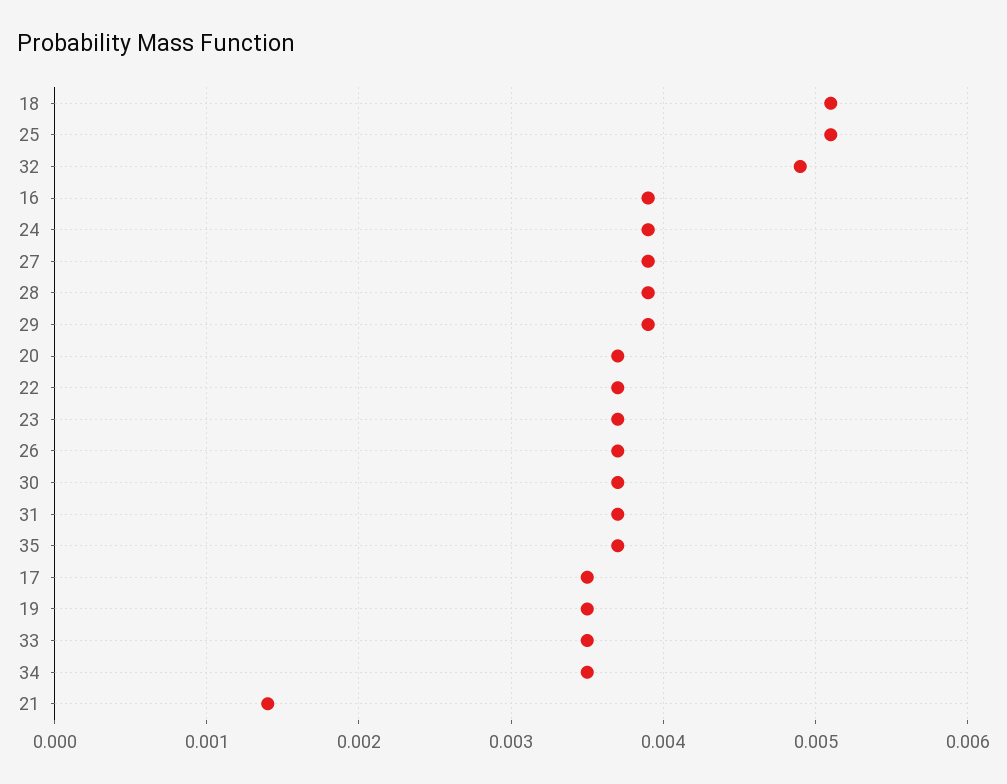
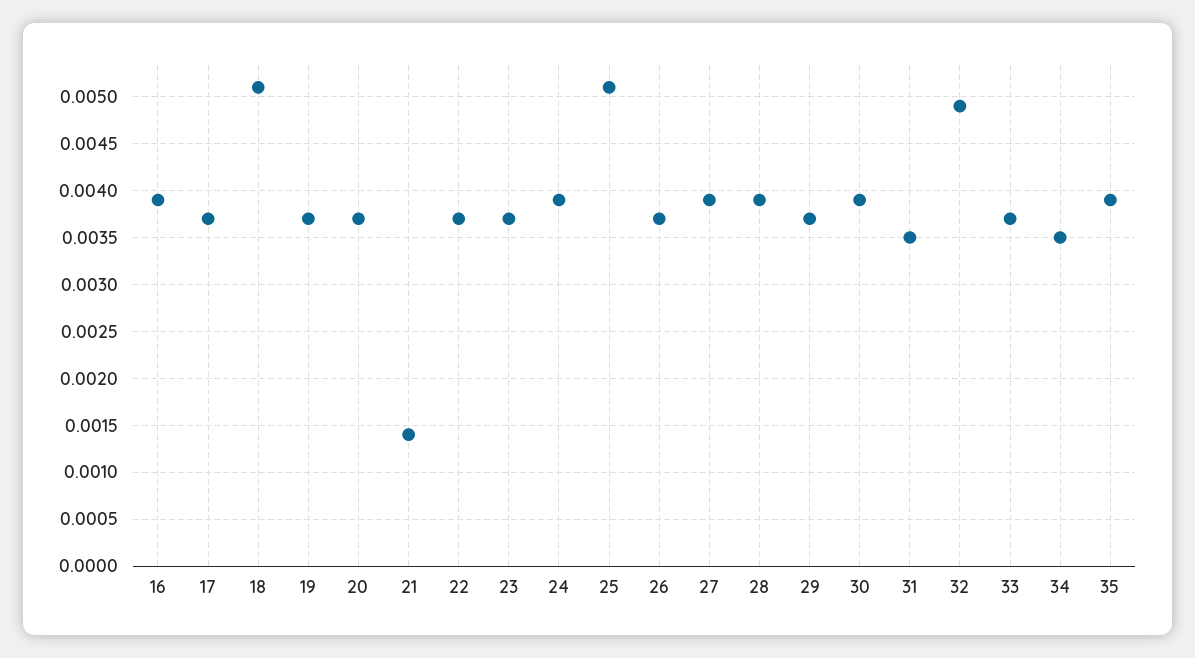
  {
    "18": 0.0051,
    "25": 0.0051,
    "32": 0.0049,
    "16": 0.0039,
    "24": 0.0039,
    "27": 0.0039,
    "28": 0.0039,
-   "29": 0.0039,
+   "29": 0.0037,
    "20": 0.0037,
    "22": 0.0037,
    "23": 0.0037,
    "26": 0.0037,
-   "30": 0.0037,
+   "30": 0.0039,
-   "31": 0.0037,
+   "31": 0.0035,
-   "35": 0.0037,
+   "35": 0.0039,
-   "17": 0.0035,
+   "17": 0.0037,
-   "19": 0.0035,
+   "19": 0.0037,
-   "33": 0.0035,
+   "33": 0.0037,
    "34": 0.0035,
    "21": 0.0014
  }

